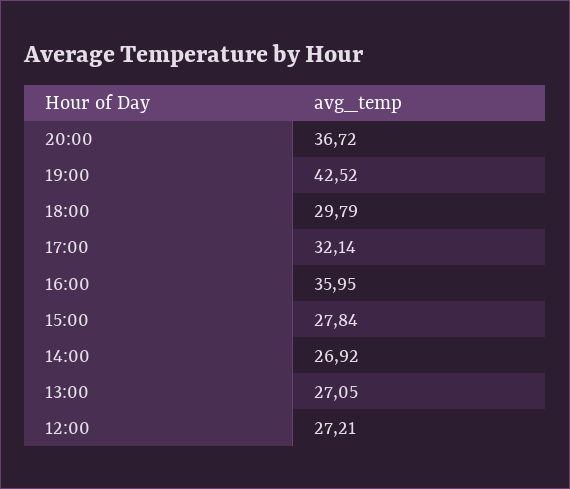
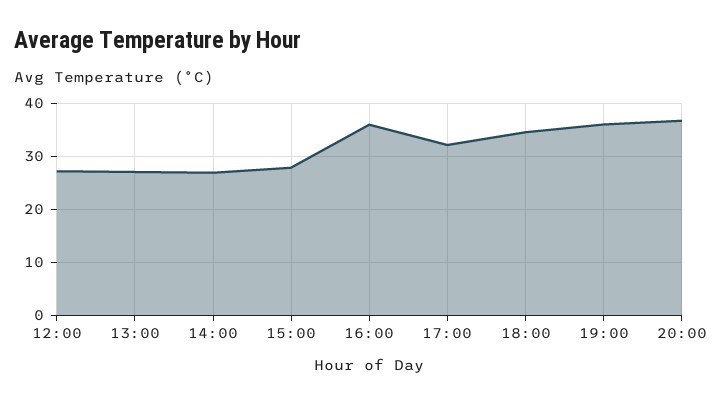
  {
    "20:00": 36.72,
-   "19:00": 42.52,
+   "19:00": 36,
-   "18:00": 29.79,
+   "18:00": 34,
    "17:00": 32.14,
    "16:00": 35.95,
    "15:00": 27.84,
    "14:00": 26.92,
    "13:00": 27.05,
    "12:00": 27.21
  }

